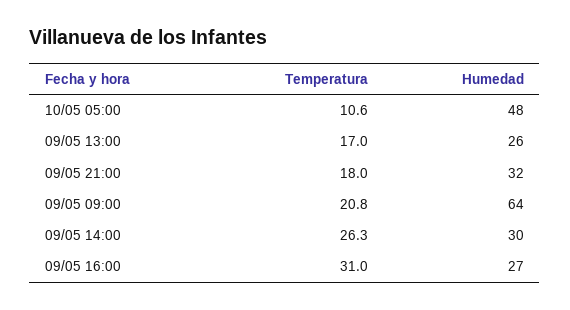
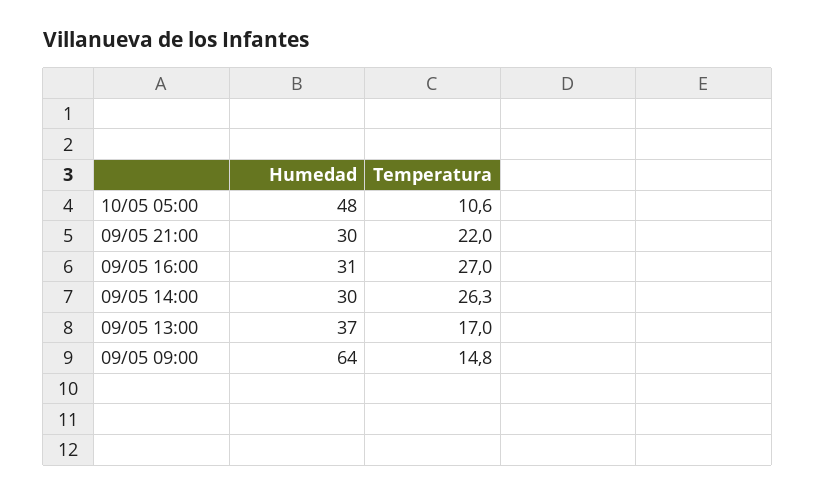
  {
    "Temperatura": {
      "10/05 05:00": 10.6,
      "09/05 13:00": 17,
-     "09/05 21:00": 18,
+     "09/05 21:00": 22,
-     "09/05 09:00": 20.8,
+     "09/05 09:00": 14.8,
      "09/05 14:00": 26.3,
-     "09/05 16:00": 31
+     "09/05 16:00": 27
    },
    "Humedad": {
      "10/05 05:00": 48,
-     "09/05 13:00": 26,
+     "09/05 13:00": 37,
-     "09/05 21:00": 32,
+     "09/05 21:00": 30,
      "09/05 09:00": 64,
      "09/05 14:00": 30,
-     "09/05 16:00": 27
+     "09/05 16:00": 31
    }
  }

